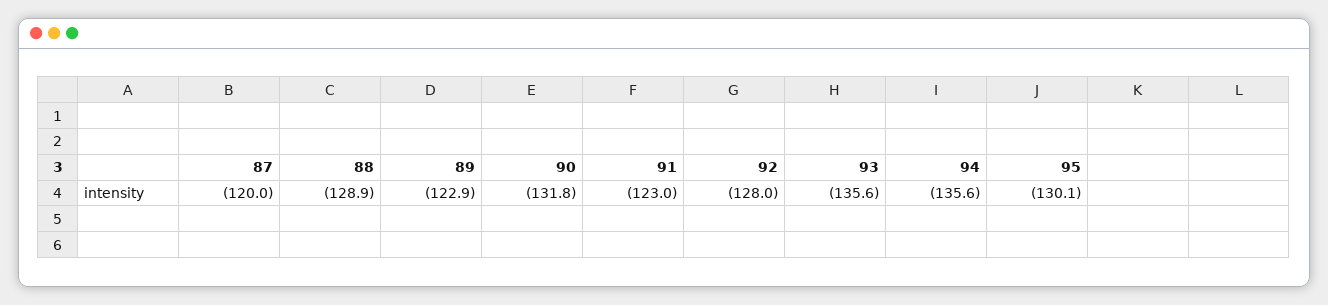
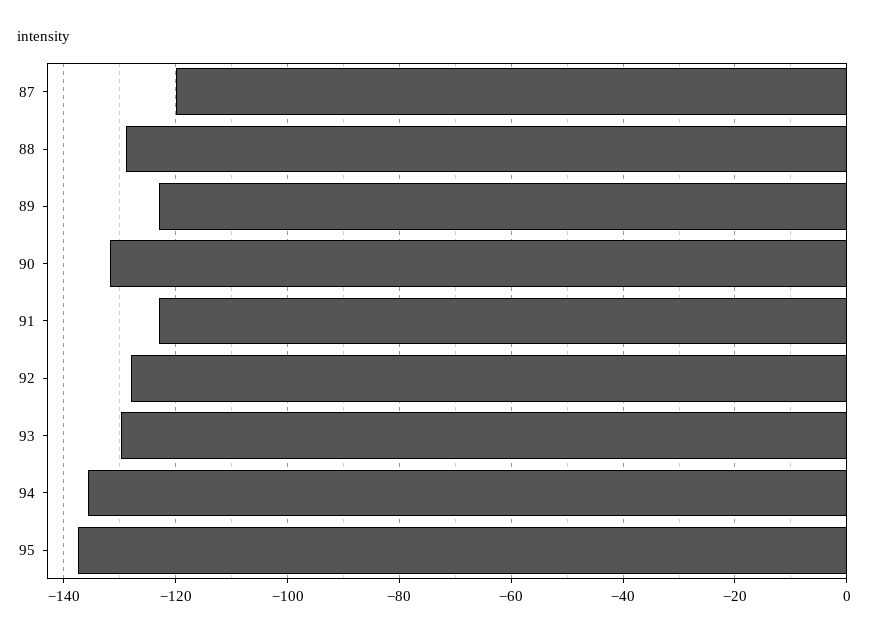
  {
    "87": -120,
    "88": -128.9,
    "89": -122.9,
    "90": -131.8,
    "91": -123,
    "92": -128,
-   "93": -135.6,
+   "93": -130,
    "94": -135.6,
-   "95": -130.1
+   "95": -138
  }

